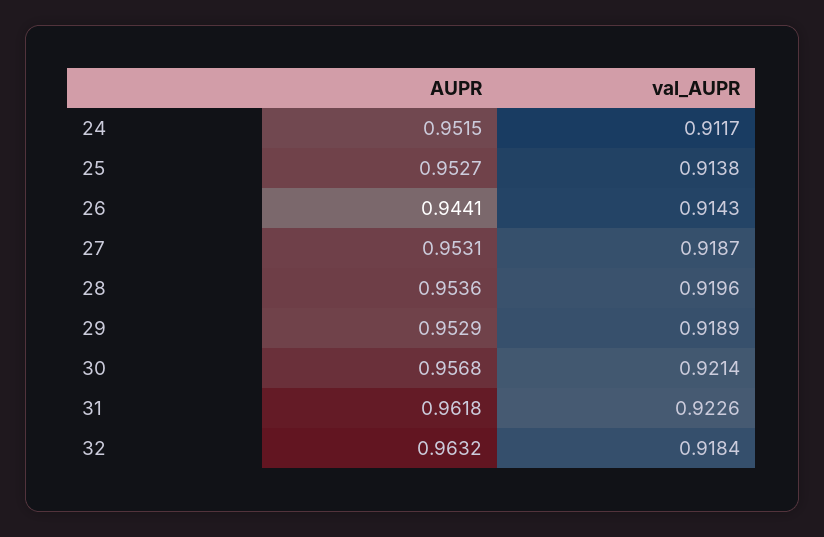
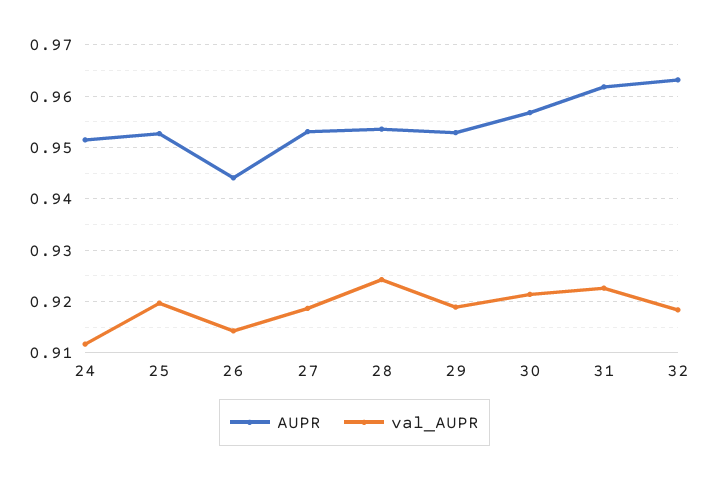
  {
    "AUPR": {
      "24": 0.9515,
      "25": 0.9527,
      "26": 0.9441,
      "27": 0.9531,
      "28": 0.9536,
      "29": 0.9529,
      "30": 0.9568,
      "31": 0.9618,
      "32": 0.9632
    },
    "val_AUPR": {
      "24": 0.9117,
-     "25": 0.9138,
+     "25": 0.92,
      "26": 0.9143,
      "27": 0.9187,
-     "28": 0.9196,
+     "28": 0.924,
      "29": 0.9189,
      "30": 0.9214,
      "31": 0.9226,
      "32": 0.9184
    }
  }

